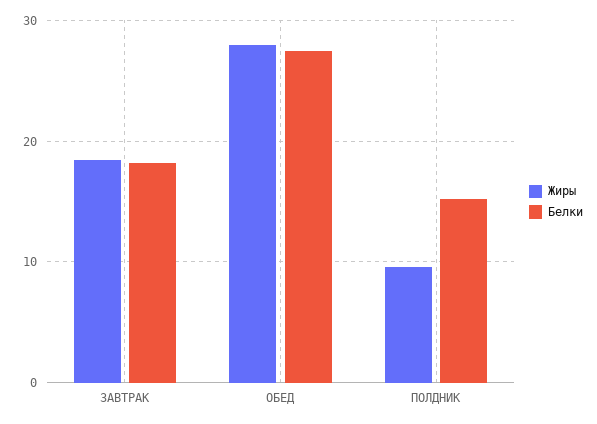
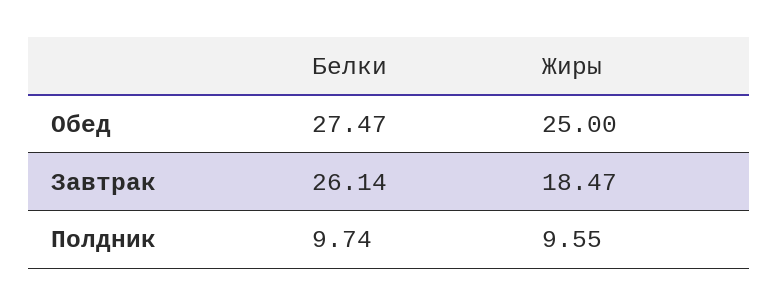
  {
    "Жиры": {
      "ЗАВТРАК": 18.47,
-     "ОБЕД": 28,
+     "ОБЕД": 25,
      "ПОЛДНИК": 9.55
    },
    "Белки": {
-     "ЗАВТРАК": 18,
+     "ЗАВТРАК": 26.14,
      "ОБЕД": 27.47,
-     "ПОЛДНИК": 15
+     "ПОЛДНИК": 9.74
    }
  }

